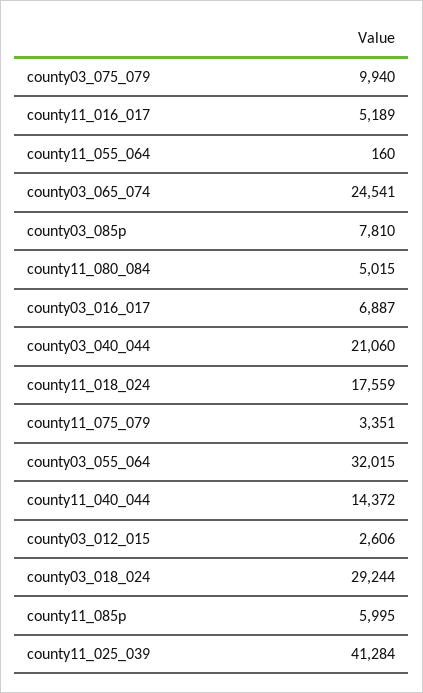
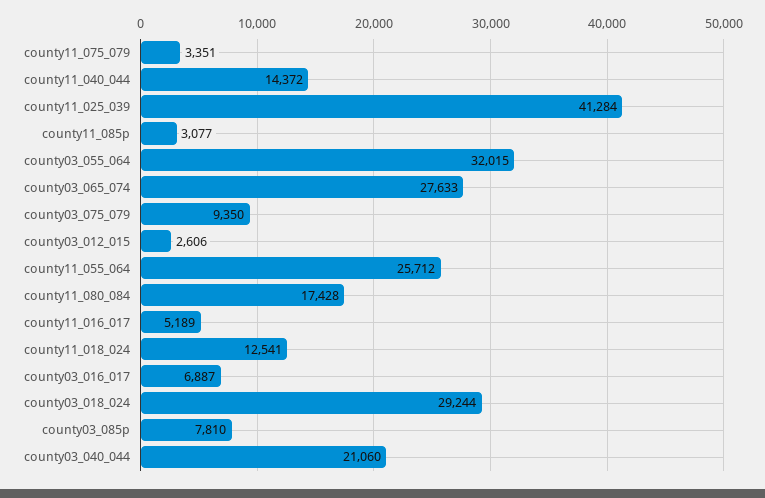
  {
-   "county03_075_079": 9940,
+   "county03_075_079": 9350,
    "county11_016_017": 5189,
-   "county11_055_064": 160,
+   "county11_055_064": 25712,
-   "county03_065_074": 24541,
+   "county03_065_074": 27633,
    "county03_085p": 7810,
-   "county11_080_084": 5015,
+   "county11_080_084": 17428,
    "county03_016_017": 6887,
    "county03_040_044": 21060,
-   "county11_018_024": 17559,
+   "county11_018_024": 12541,
    "county11_075_079": 3351,
    "county03_055_064": 32015,
    "county11_040_044": 14372,
    "county03_012_015": 2606,
    "county03_018_024": 29244,
-   "county11_085p": 5995,
+   "county11_085p": 3077,
    "county11_025_039": 41284
  }

